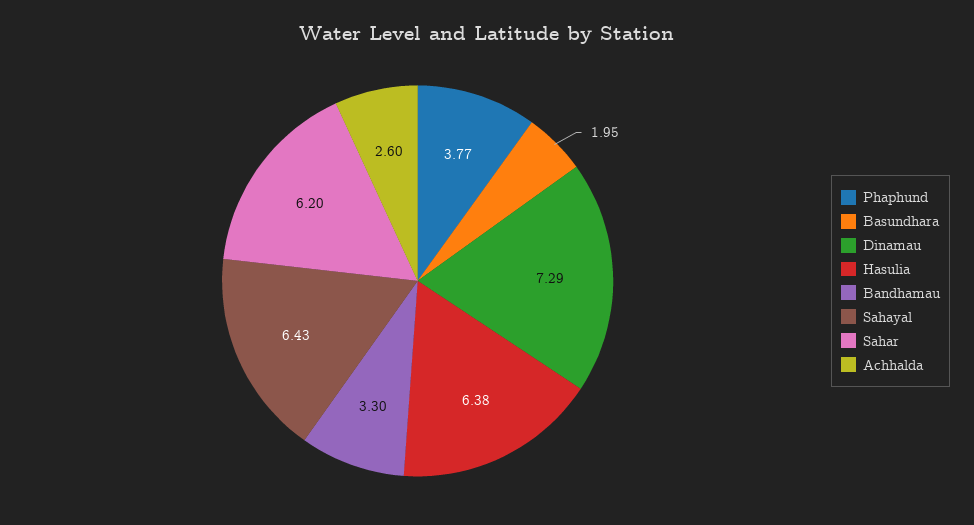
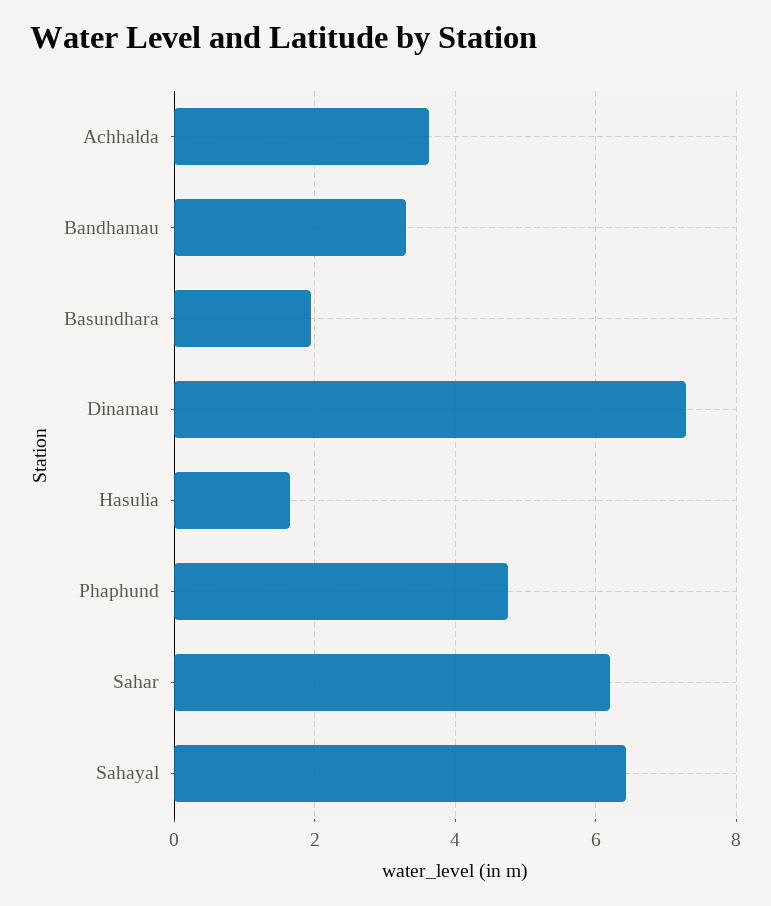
  {
-   "Phaphund": 3.77,
+   "Phaphund": 4.8,
    "Basundhara": 1.95,
    "Dinamau": 7.29,
-   "Hasulia": 6.38,
+   "Hasulia": 1.6,
    "Bandhamau": 3.3,
    "Sahayal": 6.43,
    "Sahar": 6.2,
-   "Achhalda": 2.6
+   "Achhalda": 3.6
  }

